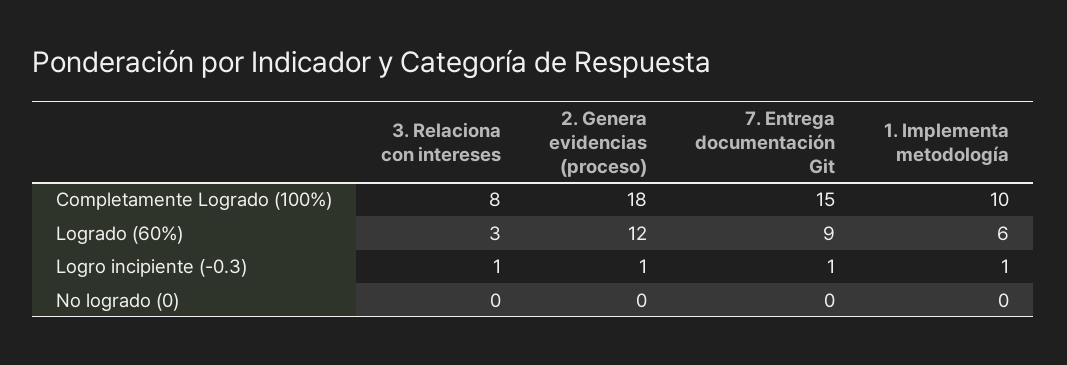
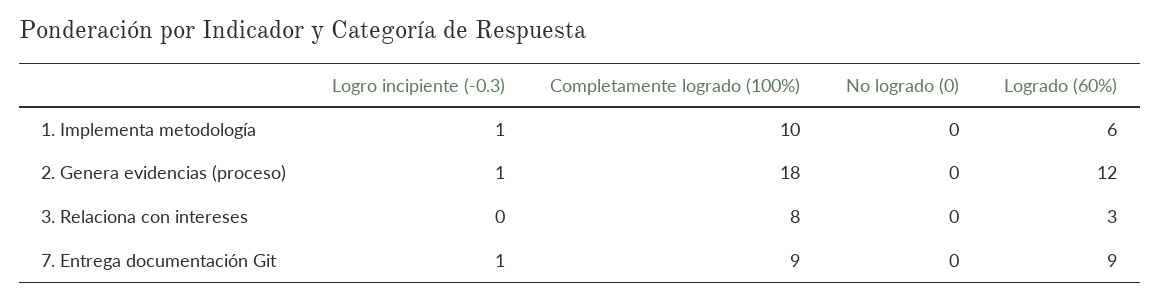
  {
    "3. Relaciona con intereses": {
      "Completamente Logrado (100%)": 8,
      "Logrado (60%)": 3,
-     "Logro incipiente (-0.3)": 1,
+     "Logro incipiente (-0.3)": 0,
      "No logrado (0)": 0
    },
    "2. Genera evidencias (proceso)": {
      "Completamente Logrado (100%)": 18,
      "Logrado (60%)": 12,
      "Logro incipiente (-0.3)": 1,
      "No logrado (0)": 0
    },
    "7. Entrega documentación Git": {
-     "Completamente Logrado (100%)": 15,
+     "Completamente Logrado (100%)": 9,
      "Logrado (60%)": 9,
      "Logro incipiente (-0.3)": 1,
      "No logrado (0)": 0
    },
    "1. Implementa metodología": {
      "Completamente Logrado (100%)": 10,
      "Logrado (60%)": 6,
      "Logro incipiente (-0.3)": 1,
      "No logrado (0)": 0
    }
  }

